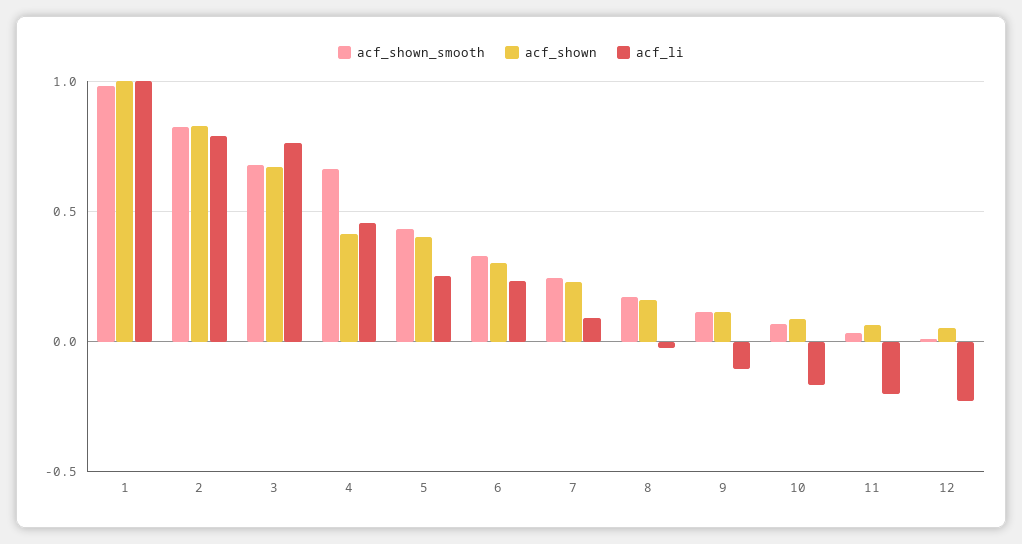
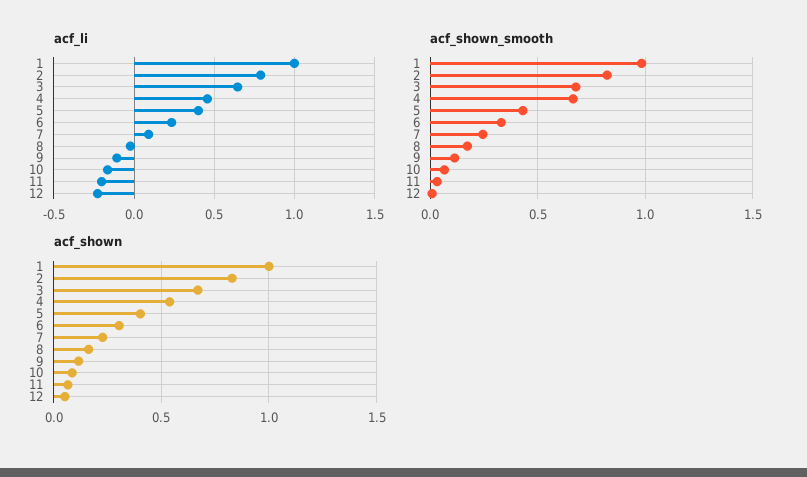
  {
    "acf_shown_smooth": {
      "1": 1,
      "2": 0.8,
      "3": 0.7,
      "4": 0.65,
      "5": 0.45,
      "6": 0.35,
      "7": 0.25,
      "8": 0.15,
      "9": 0.1,
      "10": 0.05,
      "11": 0.05,
      "12": 0
    },
    "acf_shown": {
      "1": 1,
      "2": 0.85,
      "3": 0.65,
-     "4": 0.4,
+     "4": 0.55,
      "5": 0.4,
      "6": 0.3,
      "7": 0.25,
      "8": 0.15,
      "9": 0.1,
      "10": 0.1,
      "11": 0.05,
      "12": 0.05
    },
    "acf_li": {
      "1": 1,
      "2": 0.8,
-     "3": 0.75,
+     "3": 0.65,
      "4": 0.45,
-     "5": 0.25,
+     "5": 0.4,
      "6": 0.25,
      "7": 0.1,
      "8": 0,
      "9": -0.1,
      "10": -0.15,
      "11": -0.2,
      "12": -0.25
    }
  }

